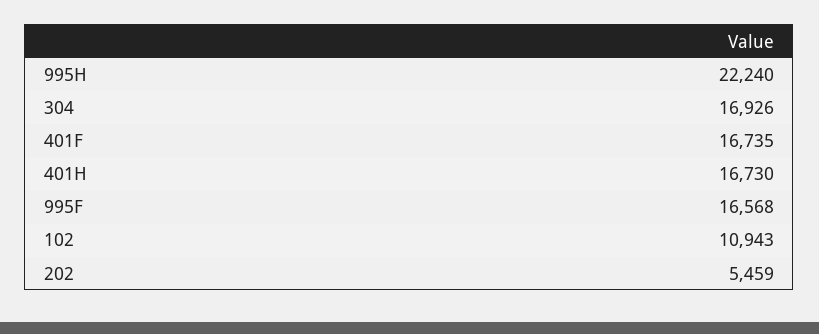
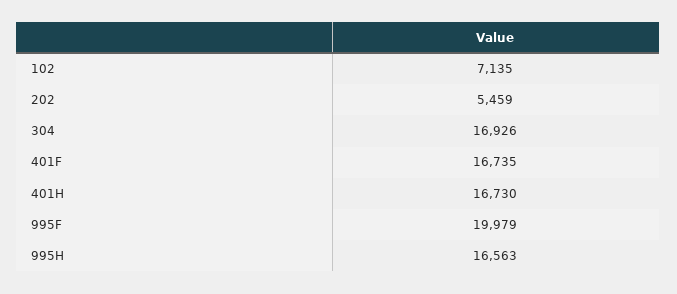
  {
-   "995H": 22240,
+   "995H": 16563,
    "304": 16926,
    "401F": 16735,
    "401H": 16730,
-   "995F": 16568,
+   "995F": 19979,
-   "102": 10943,
+   "102": 7135,
    "202": 5459
  }

